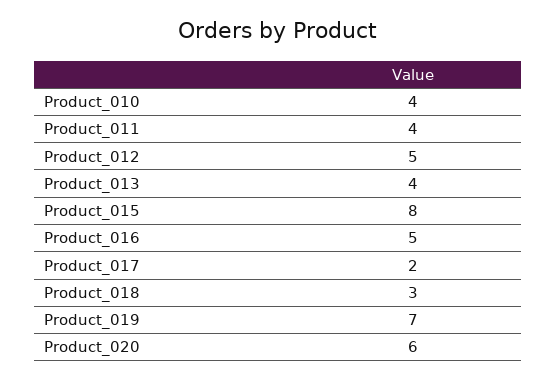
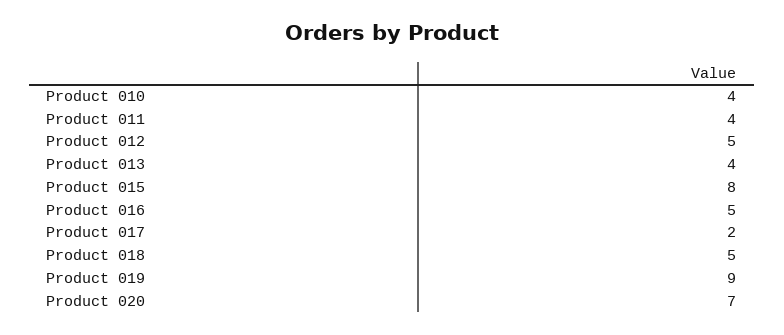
  {
    "Product_010": 4,
    "Product_011": 4,
    "Product_012": 5,
    "Product_013": 4,
    "Product_015": 8,
    "Product_016": 5,
    "Product_017": 2,
-   "Product_018": 3,
+   "Product_018": 5,
-   "Product_019": 7,
+   "Product_019": 9,
-   "Product_020": 6
+   "Product_020": 7
  }

